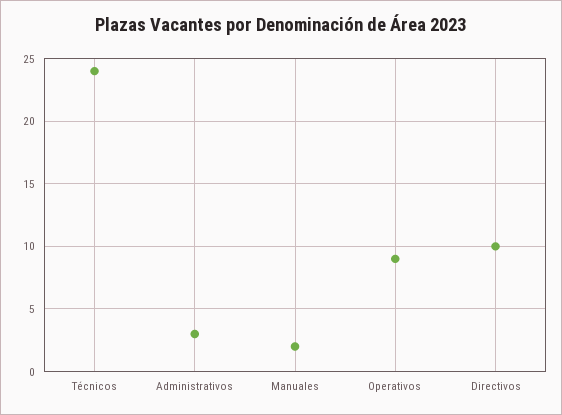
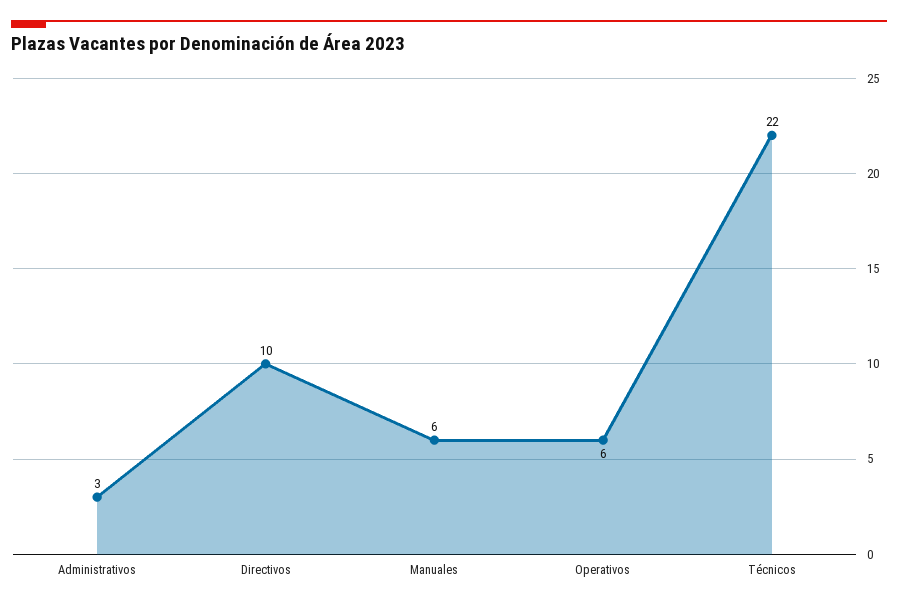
  {
-   "Técnicos": 24,
+   "Técnicos": 22,
    "Administrativos": 3,
-   "Manuales": 2,
+   "Manuales": 6,
-   "Operativos": 9,
+   "Operativos": 6,
    "Directivos": 10
  }

